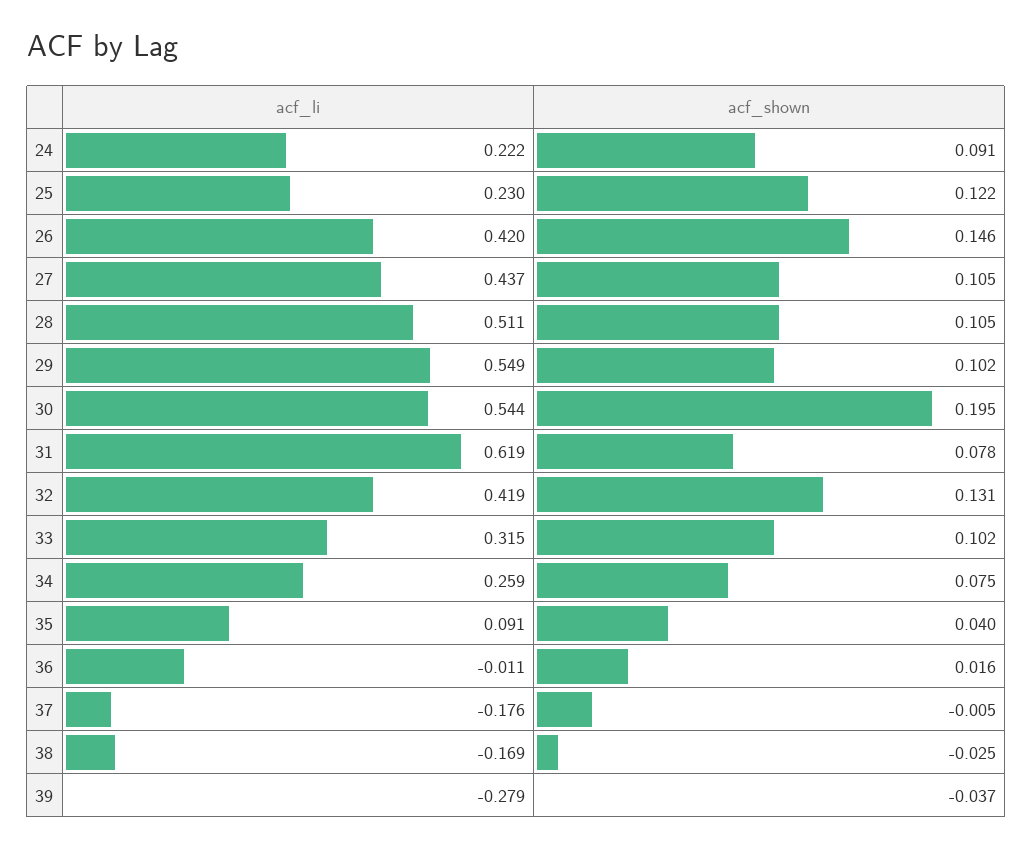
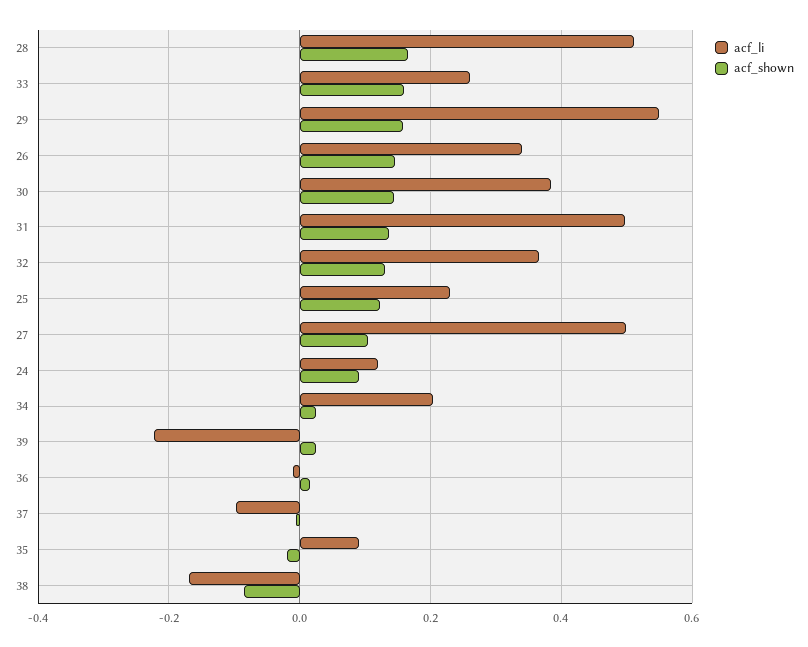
  {
    "acf_li": {
-     "24": 0.222,
+     "24": 0.12,
      "25": 0.23,
-     "26": 0.42,
+     "26": 0.34,
-     "27": 0.437,
+     "27": 0.5,
      "28": 0.511,
      "29": 0.549,
-     "30": 0.544,
+     "30": 0.38,
-     "31": 0.619,
+     "31": 0.5,
-     "32": 0.419,
+     "32": 0.36,
-     "33": 0.315,
+     "33": 0.26,
-     "34": 0.259,
+     "34": 0.2,
      "35": 0.091,
      "36": -0.011,
-     "37": -0.176,
+     "37": -0.1,
      "38": -0.169,
-     "39": -0.279
+     "39": -0.22
    },
    "acf_shown": {
      "24": 0.091,
      "25": 0.122,
      "26": 0.146,
      "27": 0.105,
-     "28": 0.105,
+     "28": 0.16,
-     "29": 0.102,
+     "29": 0.16,
-     "30": 0.195,
+     "30": 0.14,
-     "31": 0.078,
+     "31": 0.14,
      "32": 0.131,
-     "33": 0.102,
+     "33": 0.16,
-     "34": 0.075,
+     "34": 0.02,
-     "35": 0.04,
+     "35": -0.02,
      "36": 0.016,
      "37": -0.005,
-     "38": -0.025,
+     "38": -0.08,
-     "39": -0.037
+     "39": 0.02
    }
  }

